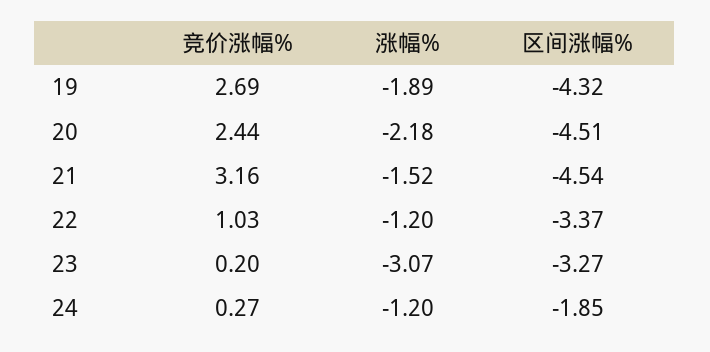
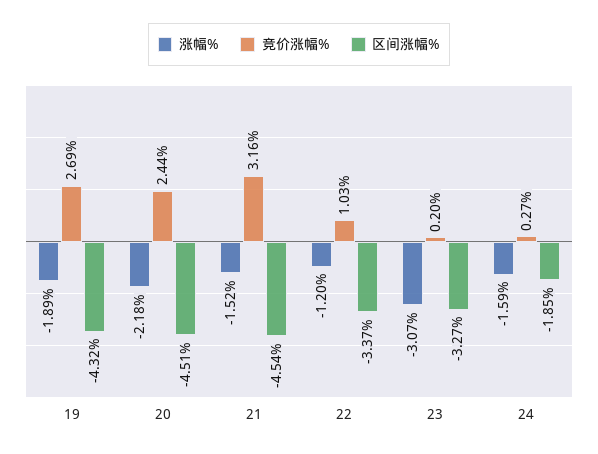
  {
    "竞价涨幅%": {
      "19": 2.69,
      "20": 2.44,
      "21": 3.16,
      "22": 1.03,
      "23": 0.2,
      "24": 0.27
    },
    "涨幅%": {
      "19": -1.89,
      "20": -2.18,
      "21": -1.52,
      "22": -1.2,
      "23": -3.07,
-     "24": -1.2
+     "24": -1.59
    },
    "区间涨幅%": {
      "19": -4.32,
      "20": -4.51,
      "21": -4.54,
      "22": -3.37,
      "23": -3.27,
      "24": -1.85
    }
  }

